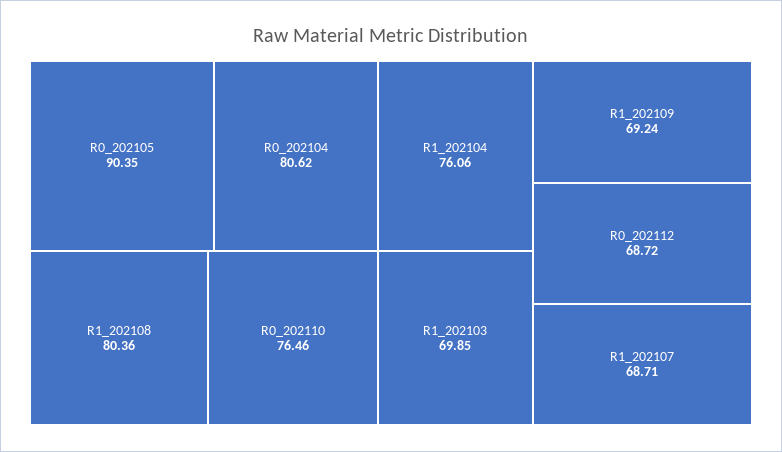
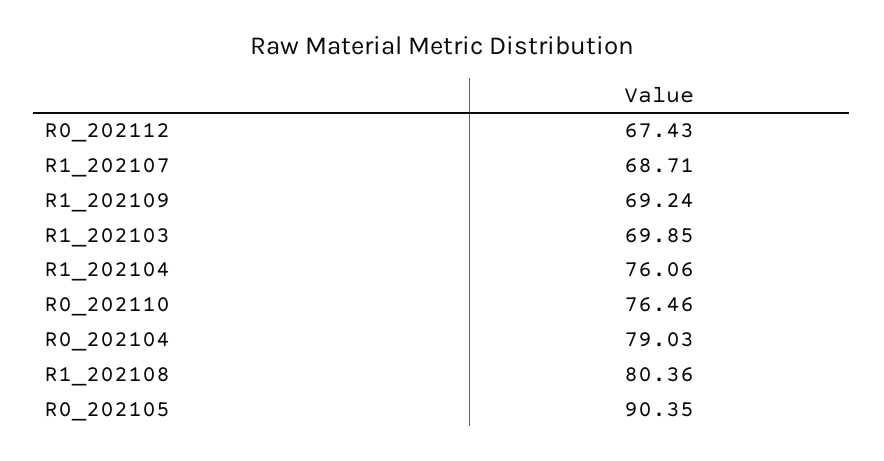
  {
    "R0_202105": 90.35,
-   "R0_202104": 80.62,
+   "R0_202104": 79.03,
    "R1_202108": 80.36,
    "R0_202110": 76.46,
    "R1_202104": 76.06,
    "R1_202103": 69.85,
    "R1_202109": 69.24,
-   "R0_202112": 68.72,
+   "R0_202112": 67.43,
    "R1_202107": 68.71
  }

